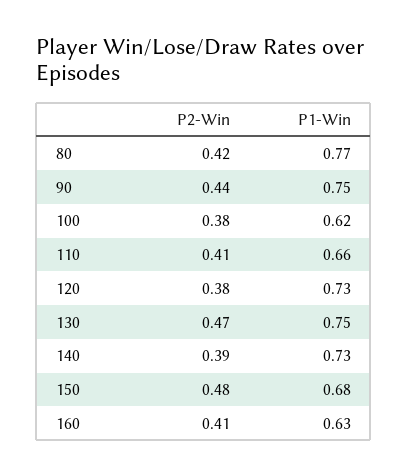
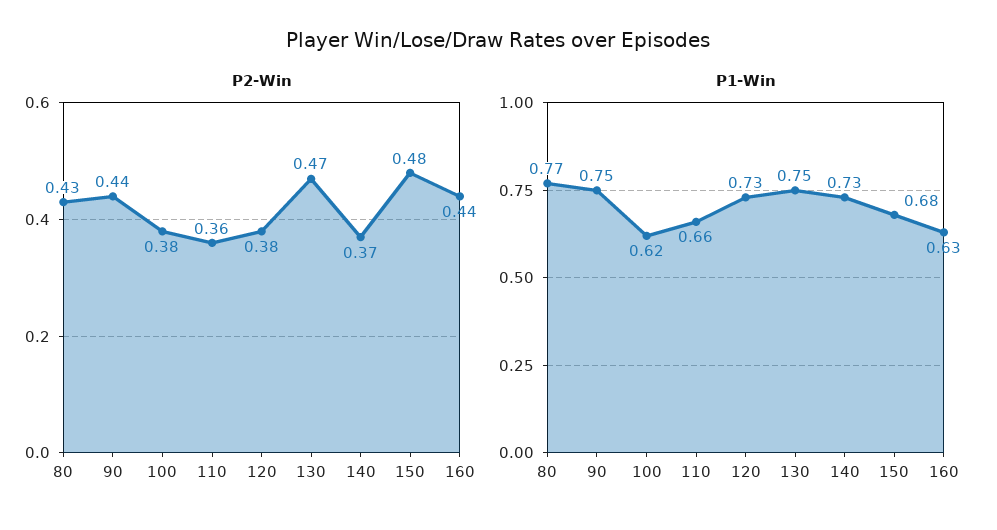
  {
    "P2-Win": {
-     "80": 0.42,
+     "80": 0.43,
      "90": 0.44,
      "100": 0.38,
-     "110": 0.41,
+     "110": 0.36,
      "120": 0.38,
      "130": 0.47,
-     "140": 0.39,
+     "140": 0.37,
      "150": 0.48,
-     "160": 0.41
+     "160": 0.44
    },
    "P1-Win": {
      "80": 0.77,
      "90": 0.75,
      "100": 0.62,
      "110": 0.66,
      "120": 0.73,
      "130": 0.75,
      "140": 0.73,
      "150": 0.68,
      "160": 0.63
    }
  }

